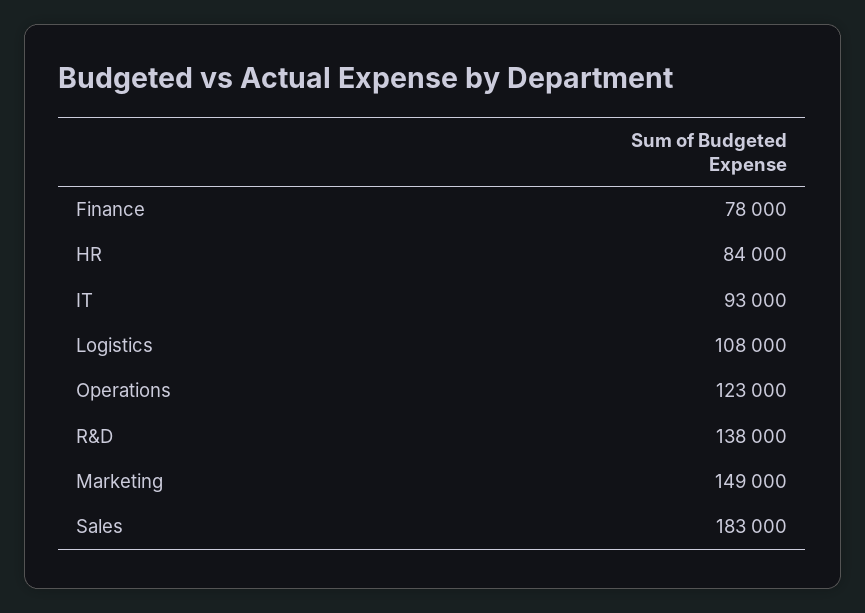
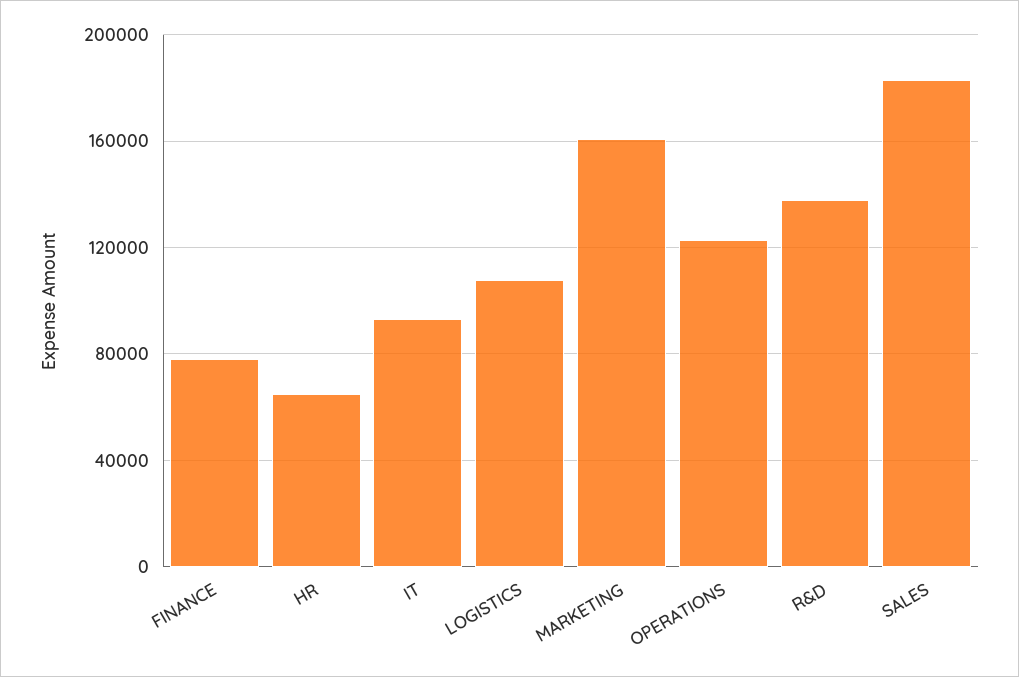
  {
    "Finance": 78000,
-   "HR": 84000,
+   "HR": 65000,
    "IT": 93000,
    "Logistics": 108000,
    "Operations": 123000,
    "R&D": 138000,
-   "Marketing": 149000,
+   "Marketing": 160000,
    "Sales": 183000
  }

